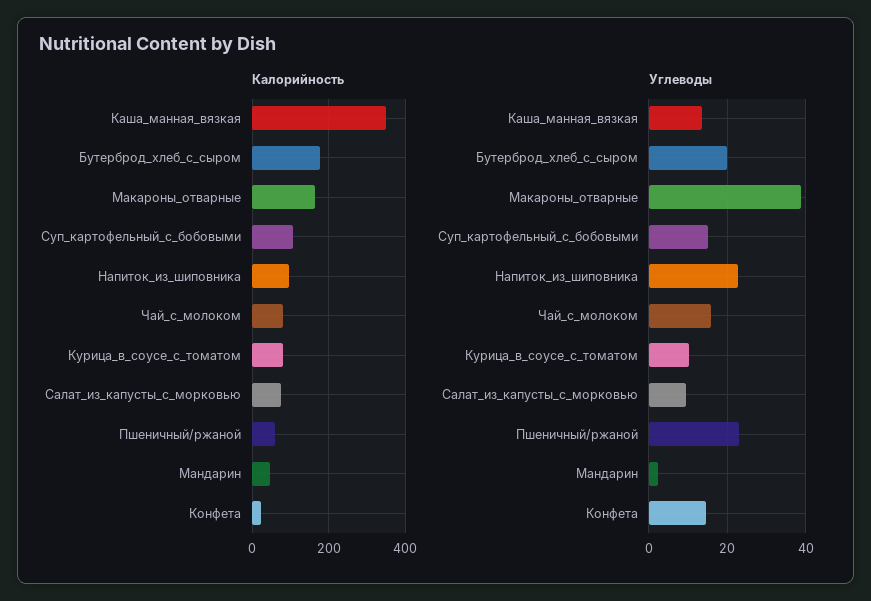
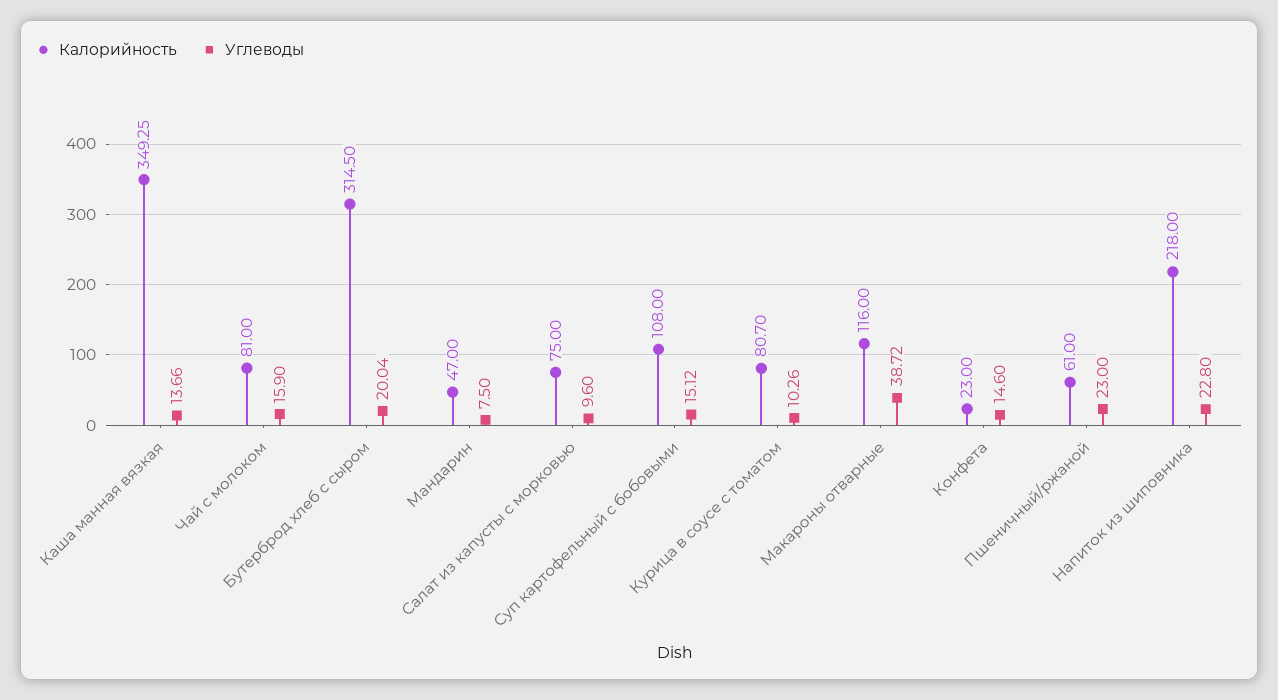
  {
    "Калорийность": {
      "Каша_манная_вязкая": 349.25,
-     "Бутерброд_хлеб_с_сыром": 180,
+     "Бутерброд_хлеб_с_сыром": 314.5,
-     "Макароны_отварные": 160,
+     "Макароны_отварные": 116,
      "Суп_картофельный_с_бобовыми": 108,
-     "Напиток_из_шиповника": 100,
+     "Напиток_из_шиповника": 218,
      "Чай_с_молоком": 81,
      "Курица_в_соусе_с_томатом": 80.7,
      "Салат_из_капусты_с_морковью": 75,
      "Пшеничный/ржаной": 61,
      "Мандарин": 47,
      "Конфета": 23
    },
    "Углеводы": {
      "Каша_манная_вязкая": 13.66,
      "Бутерброд_хлеб_с_сыром": 20.04,
      "Макароны_отварные": 38.72,
      "Суп_картофельный_с_бобовыми": 15.12,
      "Напиток_из_шиповника": 22.8,
      "Чай_с_молоком": 15.9,
      "Курица_в_соусе_с_томатом": 10.26,
      "Салат_из_капусты_с_морковью": 9.6,
      "Пшеничный/ржаной": 23,
-     "Мандарин": 2,
+     "Мандарин": 7.5,
      "Конфета": 14.6
    }
  }

